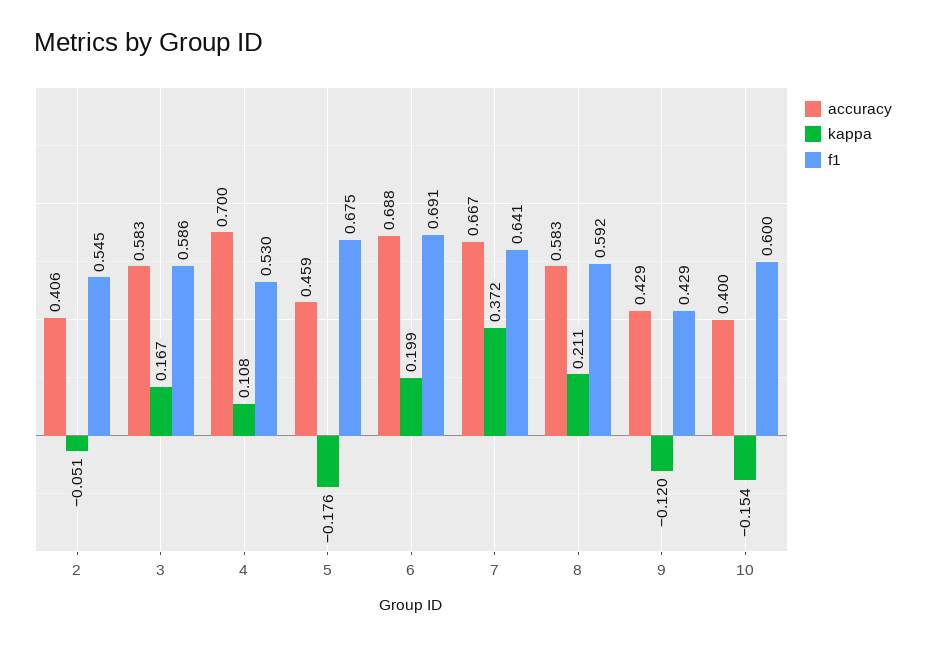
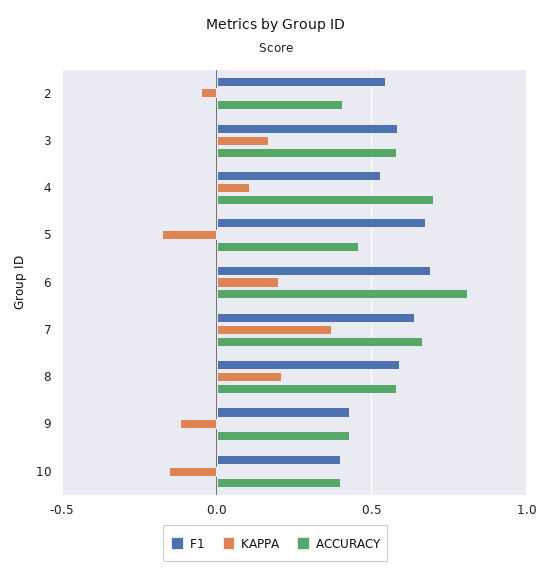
  {
    "accuracy": {
      "2": 0.406,
      "3": 0.583,
      "4": 0.7,
      "5": 0.459,
-     "6": 0.688,
+     "6": 0.8,
      "7": 0.667,
      "8": 0.583,
      "9": 0.429,
      "10": 0.4
    },
    "kappa": {
      "2": -0.051,
      "3": 0.167,
      "4": 0.108,
      "5": -0.176,
      "6": 0.199,
      "7": 0.372,
      "8": 0.211,
      "9": -0.12,
      "10": -0.154
    },
    "f1": {
      "2": 0.545,
      "3": 0.586,
      "4": 0.53,
      "5": 0.675,
      "6": 0.691,
      "7": 0.641,
      "8": 0.592,
      "9": 0.429,
-     "10": 0.6
+     "10": 0.4
    }
  }

